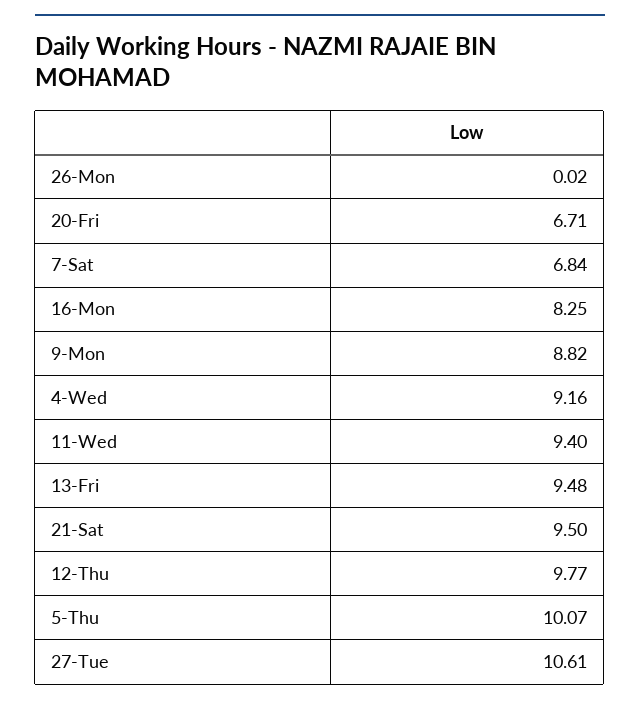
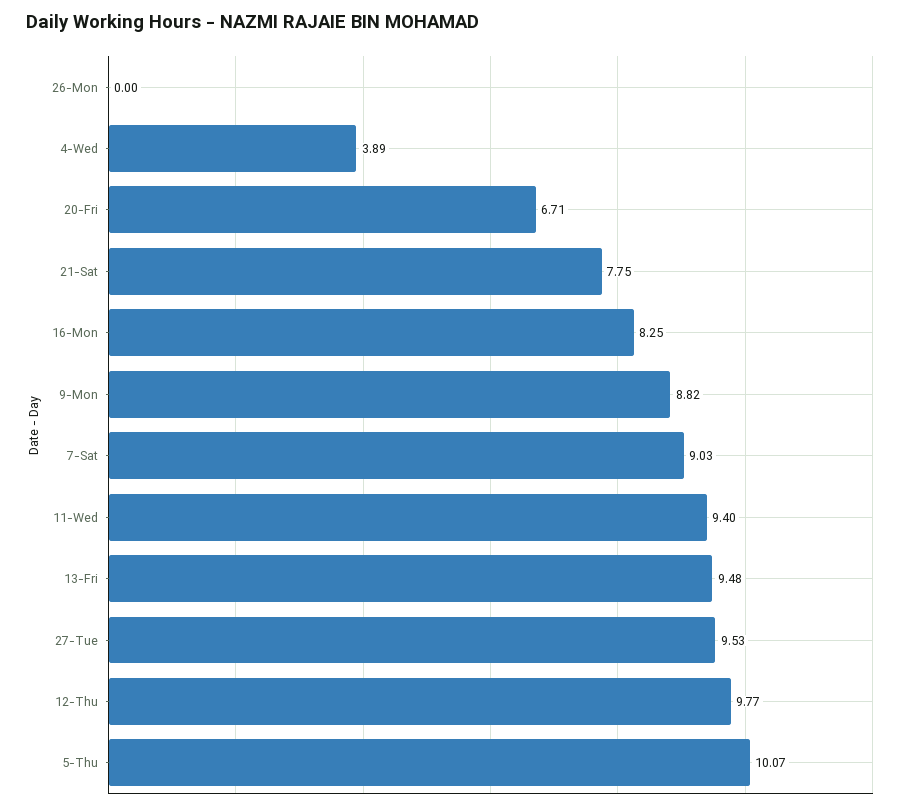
  {
-   "26-Mon": 0.02,
+   "26-Mon": 0,
    "20-Fri": 6.71,
-   "7-Sat": 6.84,
+   "7-Sat": 9.03,
    "16-Mon": 8.25,
    "9-Mon": 8.82,
-   "4-Wed": 9.16,
+   "4-Wed": 3.89,
    "11-Wed": 9.4,
    "13-Fri": 9.48,
-   "21-Sat": 9.5,
+   "21-Sat": 7.75,
    "12-Thu": 9.77,
    "5-Thu": 10.07,
-   "27-Tue": 10.61
+   "27-Tue": 9.53
  }

